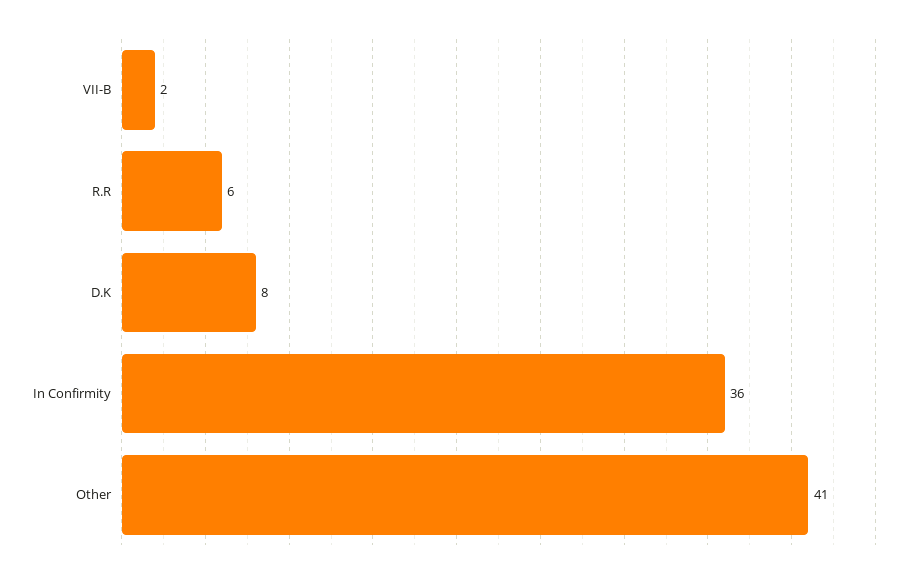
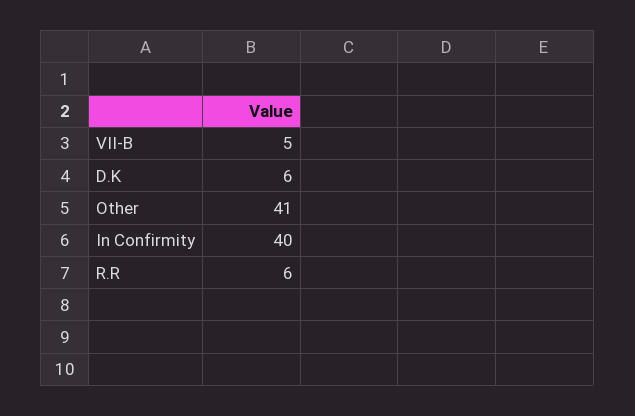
  {
-   "VII-B": 2,
+   "VII-B": 5,
    "R.R": 6,
-   "D.K": 8,
+   "D.K": 6,
-   "In Confirmity": 36,
+   "In Confirmity": 40,
    "Other": 41
  }

